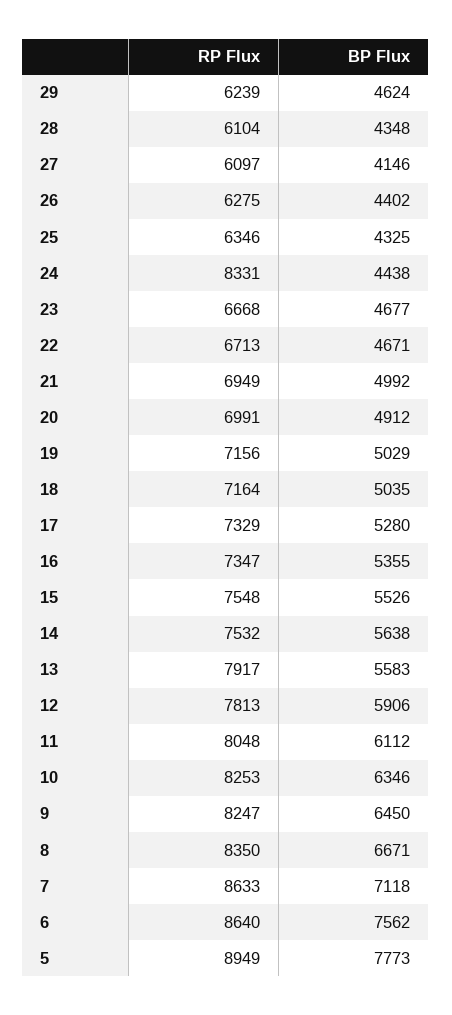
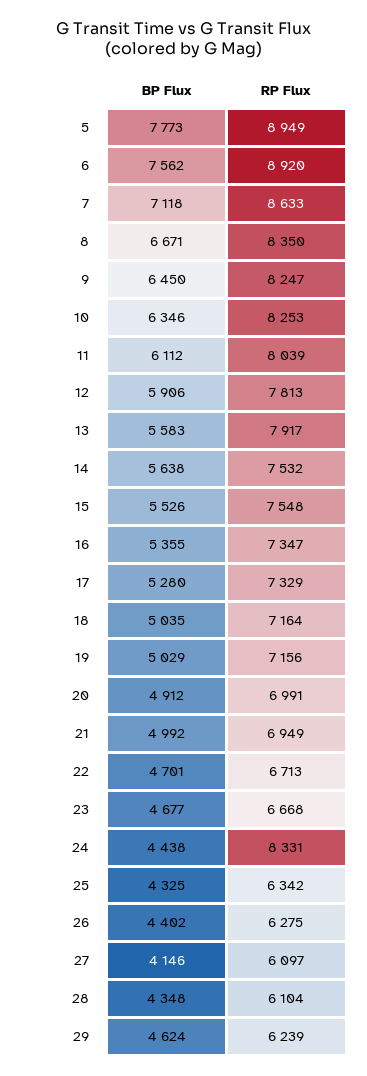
  {
    "RP Flux": {
      "29": 6239,
      "28": 6104,
      "27": 6097,
      "26": 6275,
-     "25": 6346,
+     "25": 6342,
      "24": 8331,
      "23": 6668,
      "22": 6713,
      "21": 6949,
      "20": 6991,
      "19": 7156,
      "18": 7164,
      "17": 7329,
      "16": 7347,
      "15": 7548,
      "14": 7532,
      "13": 7917,
      "12": 7813,
-     "11": 8048,
+     "11": 8039,
      "10": 8253,
      "9": 8247,
      "8": 8350,
      "7": 8633,
-     "6": 8640,
+     "6": 8920,
      "5": 8949
    },
    "BP Flux": {
      "29": 4624,
      "28": 4348,
      "27": 4146,
      "26": 4402,
      "25": 4325,
      "24": 4438,
      "23": 4677,
-     "22": 4671,
+     "22": 4701,
      "21": 4992,
      "20": 4912,
      "19": 5029,
      "18": 5035,
      "17": 5280,
      "16": 5355,
      "15": 5526,
      "14": 5638,
      "13": 5583,
      "12": 5906,
      "11": 6112,
      "10": 6346,
      "9": 6450,
      "8": 6671,
      "7": 7118,
      "6": 7562,
      "5": 7773
    }
  }

